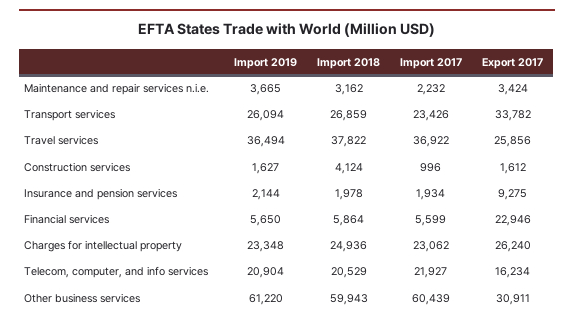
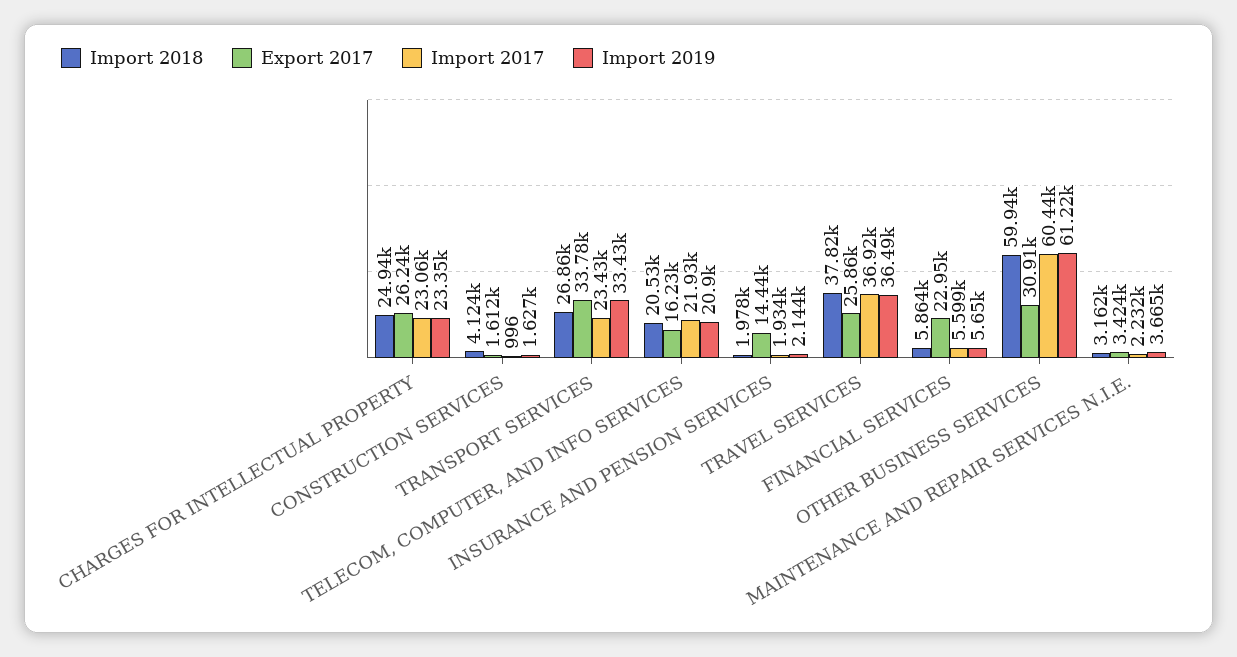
  {
    "Import 2019": {
      "Maintenance and repair services n.i.e.": 3665,
-     "Transport services": 26094,
+     "Transport services": 33430,
      "Travel services": 36494,
      "Construction services": 1627,
      "Insurance and pension services": 2144,
      "Financial services": 5650,
      "Charges for intellectual property": 23348,
      "Telecom, computer, and info services": 20904,
      "Other business services": 61220
    },
    "Import 2018": {
      "Maintenance and repair services n.i.e.": 3162,
      "Transport services": 26859,
      "Travel services": 37822,
      "Construction services": 4124,
      "Insurance and pension services": 1978,
      "Financial services": 5864,
      "Charges for intellectual property": 24936,
      "Telecom, computer, and info services": 20529,
      "Other business services": 59943
    },
    "Import 2017": {
      "Maintenance and repair services n.i.e.": 2232,
      "Transport services": 23426,
      "Travel services": 36922,
      "Construction services": 996,
      "Insurance and pension services": 1934,
      "Financial services": 5599,
      "Charges for intellectual property": 23062,
      "Telecom, computer, and info services": 21927,
      "Other business services": 60439
    },
    "Export 2017": {
      "Maintenance and repair services n.i.e.": 3424,
      "Transport services": 33782,
      "Travel services": 25856,
      "Construction services": 1612,
-     "Insurance and pension services": 9275,
+     "Insurance and pension services": 14440,
      "Financial services": 22946,
      "Charges for intellectual property": 26240,
      "Telecom, computer, and info services": 16234,
      "Other business services": 30911
    }
  }

